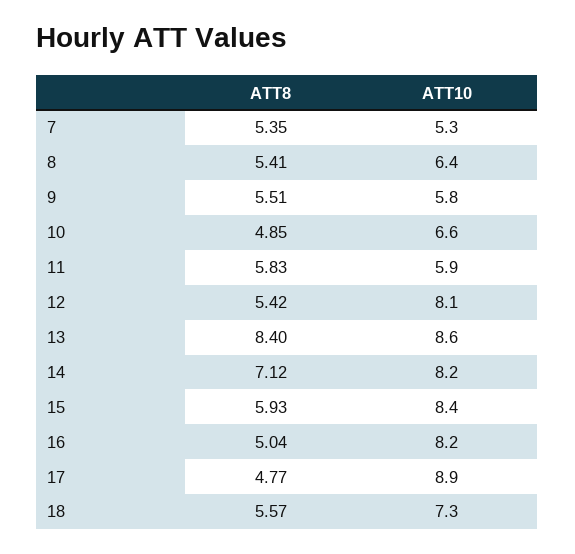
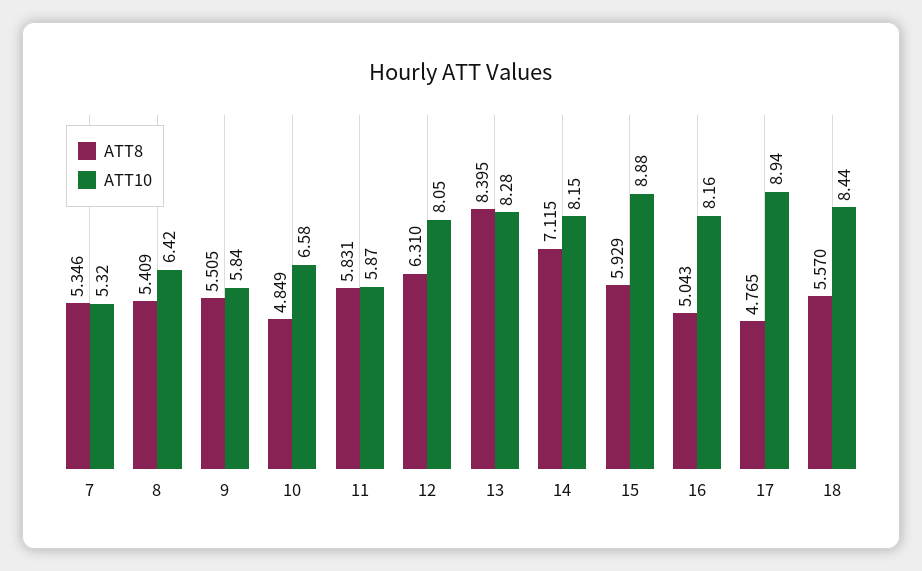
  {
    "ATT8": {
      "7": 5.346,
      "8": 5.409,
      "9": 5.505,
      "10": 4.849,
      "11": 5.831,
-     "12": 5.42,
+     "12": 6.31,
      "13": 8.395,
      "14": 7.115,
      "15": 5.929,
      "16": 5.043,
      "17": 4.765,
      "18": 5.57
    },
    "ATT10": {
      "7": 5.32,
      "8": 6.42,
      "9": 5.84,
      "10": 6.58,
      "11": 5.87,
      "12": 8.05,
-     "13": 8.6,
+     "13": 8.28,
      "14": 8.15,
-     "15": 8.4,
+     "15": 8.88,
      "16": 8.16,
      "17": 8.94,
-     "18": 7.3
+     "18": 8.44
    }
  }

